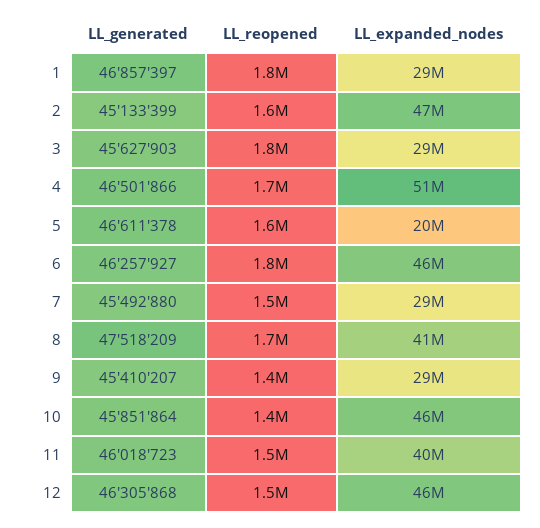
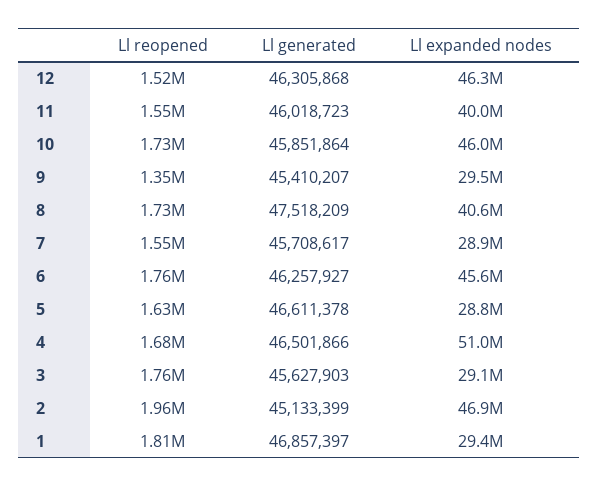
  {
    "LL_generated": {
      "1": 46857397,
      "2": 45133399,
      "3": 45627903,
      "4": 46501866,
      "5": 46611378,
      "6": 46257927,
-     "7": 45492880,
+     "7": 45708617,
      "8": 47518209,
      "9": 45410207,
      "10": 45851864,
      "11": 46018723,
      "12": 46305868
    },
    "LL_reopened": {
      "1": 1810000,
-     "2": 1600000,
+     "2": 1960000,
      "3": 1760000,
      "4": 1680000,
      "5": 1630000,
      "6": 1760000,
      "7": 1550000,
      "8": 1730000,
      "9": 1350000,
-     "10": 1400000,
+     "10": 1730000,
      "11": 1550000,
      "12": 1520000
    },
    "LL_expanded_nodes": {
      "1": 29400000,
      "2": 46900000,
      "3": 29100000,
      "4": 51000000,
-     "5": 20000000,
+     "5": 28800000,
      "6": 45600000,
      "7": 28900000,
      "8": 40600000,
      "9": 29500000,
      "10": 46000000,
      "11": 40000000,
      "12": 46300000
    }
  }

